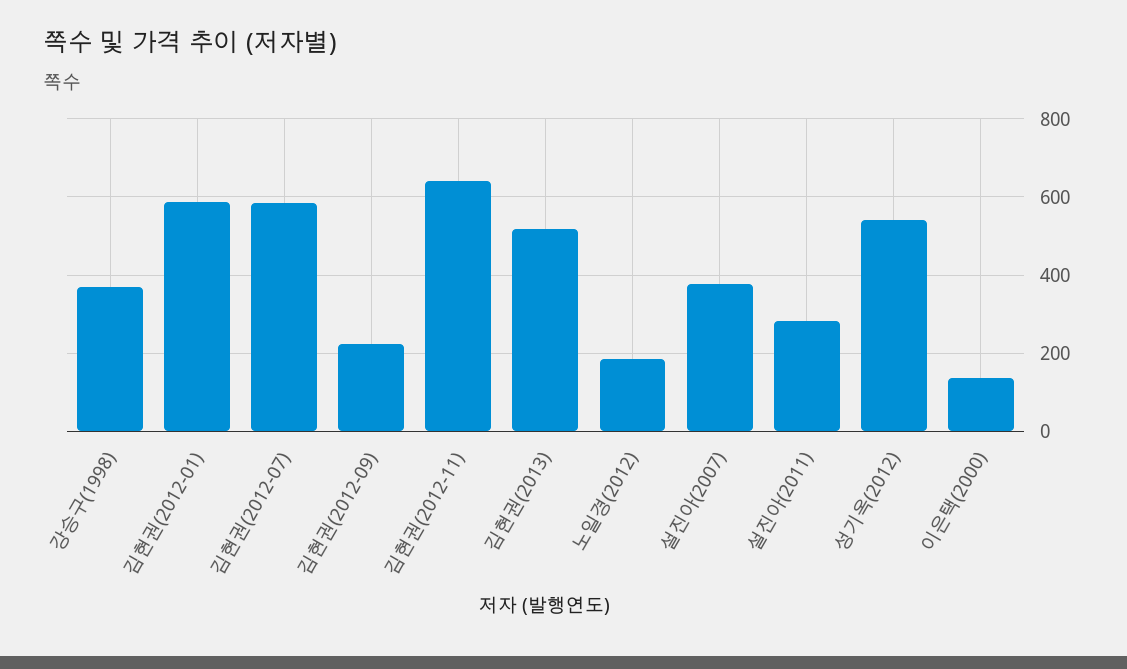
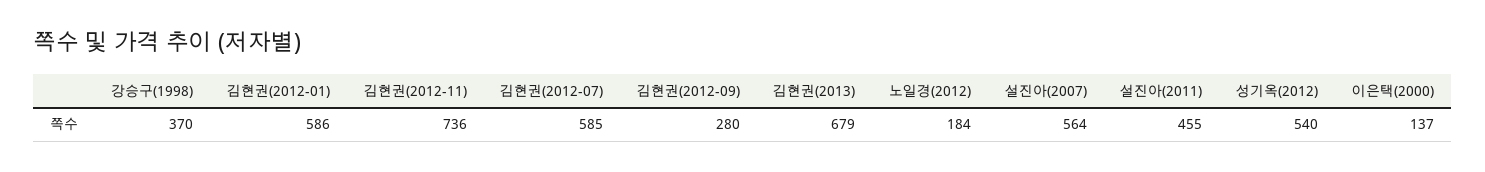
  {
    "강승구(1998)": 370,
    "김현권(2012-01)": 586,
    "김현권(2012-07)": 585,
-   "김현권(2012-09)": 220,
+   "김현권(2012-09)": 280,
-   "김현권(2012-11)": 640,
+   "김현권(2012-11)": 736,
-   "김현권(2013)": 520,
+   "김현권(2013)": 679,
    "노일경(2012)": 184,
-   "설진아(2007)": 380,
+   "설진아(2007)": 564,
-   "설진아(2011)": 280,
+   "설진아(2011)": 455,
    "성기옥(2012)": 540,
    "이은택(2000)": 137
  }

